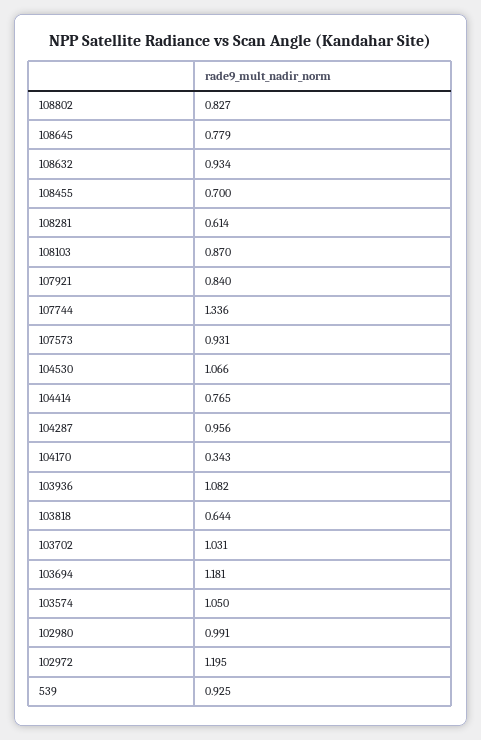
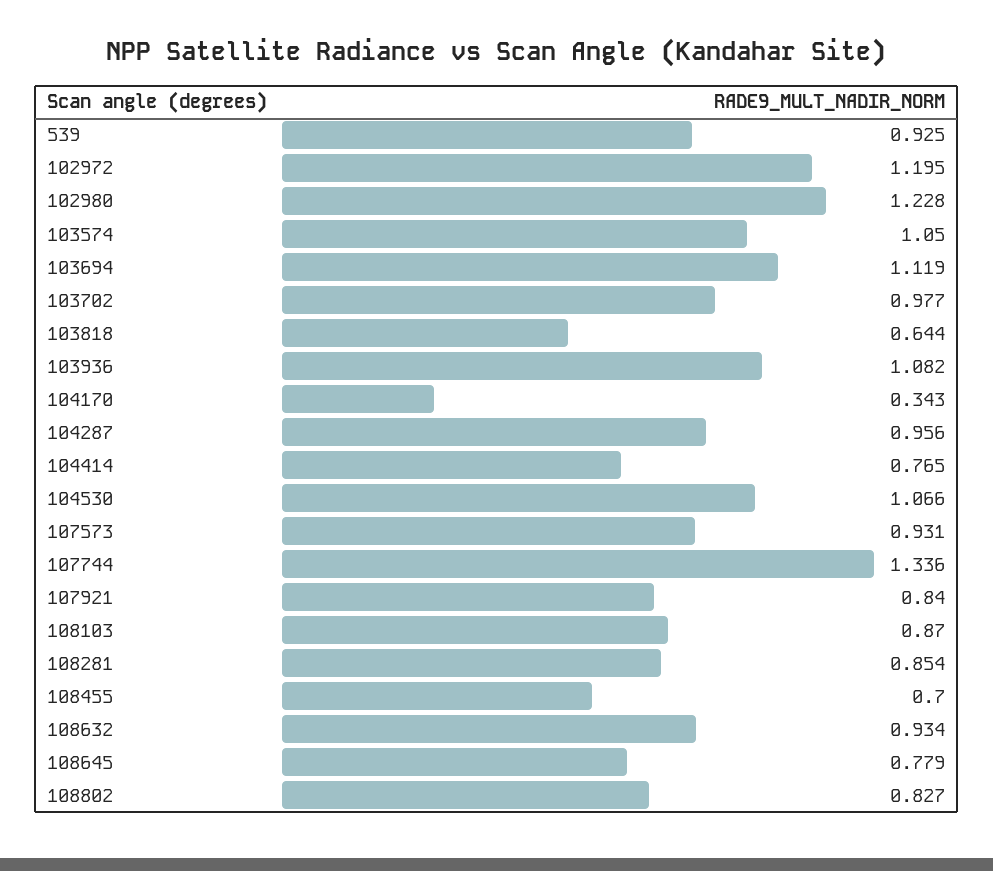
  {
    "108802": 0.827,
    "108645": 0.779,
    "108632": 0.934,
    "108455": 0.7,
-   "108281": 0.614,
+   "108281": 0.854,
    "108103": 0.87,
    "107921": 0.84,
    "107744": 1.336,
    "107573": 0.931,
    "104530": 1.066,
    "104414": 0.765,
    "104287": 0.956,
    "104170": 0.343,
    "103936": 1.082,
    "103818": 0.644,
-   "103702": 1.031,
+   "103702": 0.977,
-   "103694": 1.181,
+   "103694": 1.119,
    "103574": 1.05,
-   "102980": 0.991,
+   "102980": 1.228,
    "102972": 1.195,
    "539": 0.925
  }

